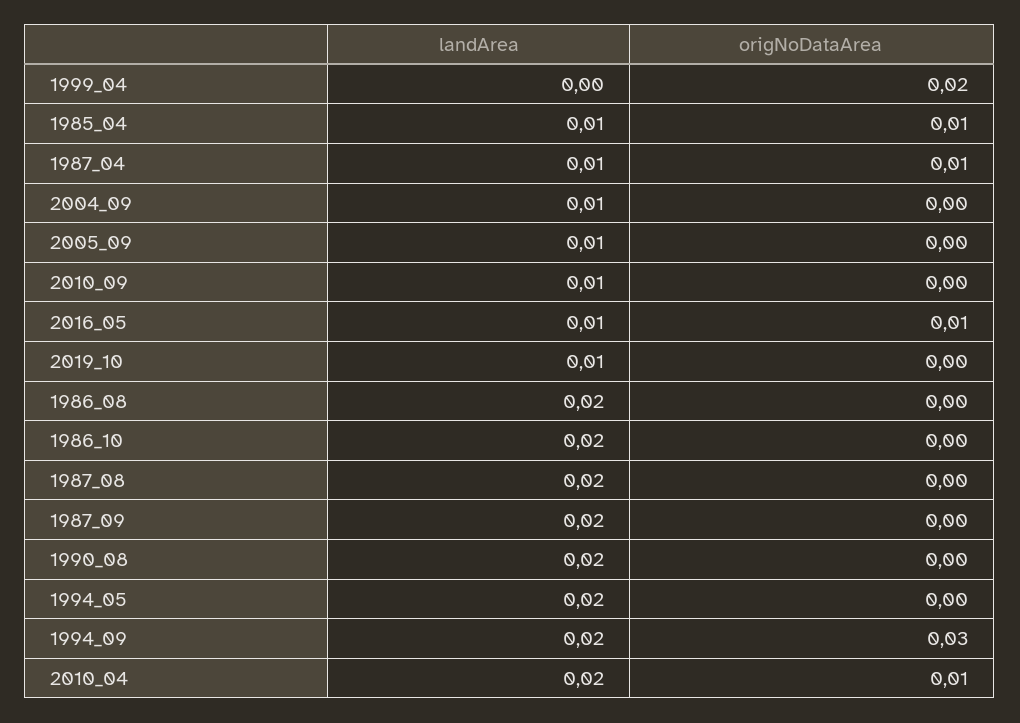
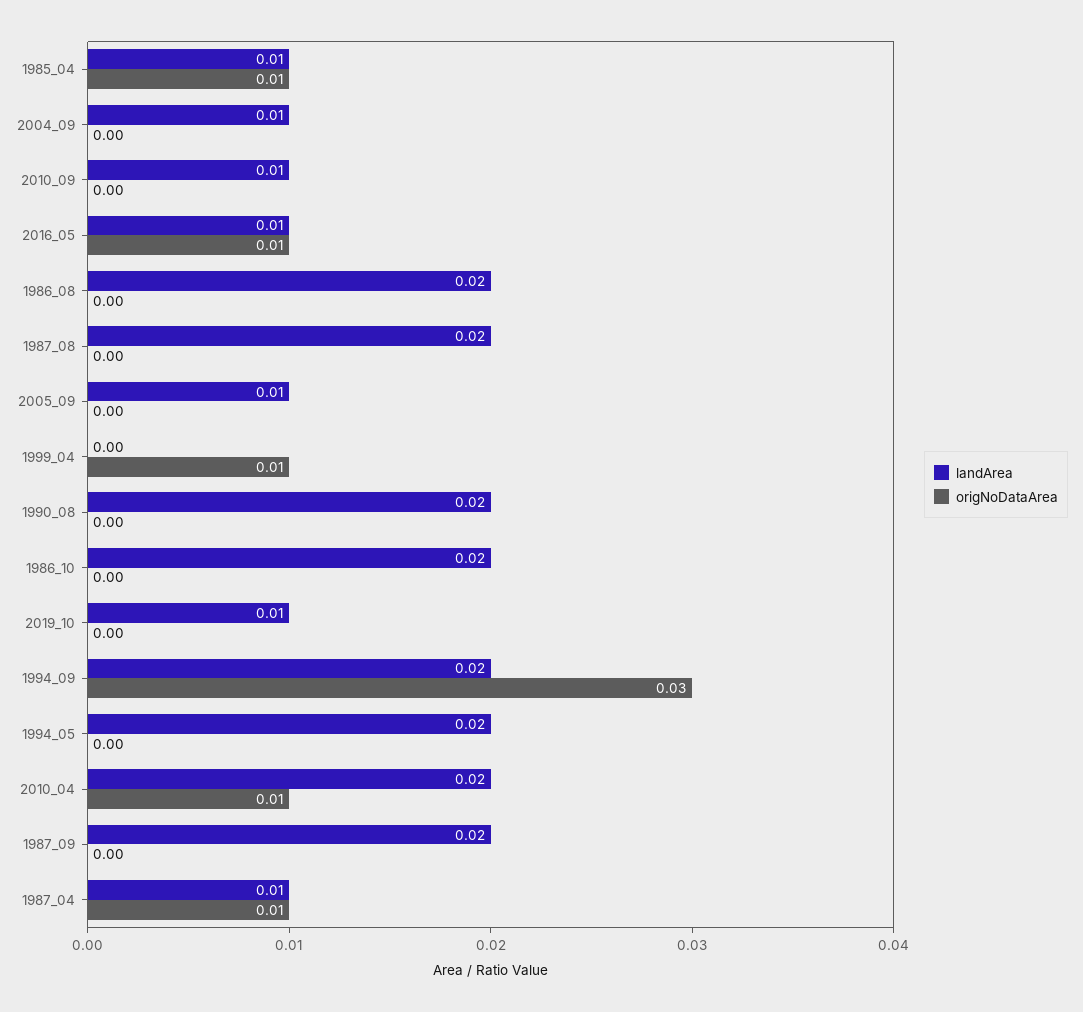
  {
    "landArea": {
      "1999_04": 0,
      "1985_04": 0.01,
      "1987_04": 0.01,
      "2004_09": 0.01,
      "2005_09": 0.01,
      "2010_09": 0.01,
      "2016_05": 0.01,
      "2019_10": 0.01,
      "1986_08": 0.02,
      "1986_10": 0.02,
      "1987_08": 0.02,
      "1987_09": 0.02,
      "1990_08": 0.02,
      "1994_05": 0.02,
      "1994_09": 0.02,
      "2010_04": 0.02
    },
    "origNoDataArea": {
-     "1999_04": 0.02,
+     "1999_04": 0.01,
      "1985_04": 0.01,
      "1987_04": 0.01,
      "2004_09": 0,
      "2005_09": 0,
      "2010_09": 0,
      "2016_05": 0.01,
      "2019_10": 0,
      "1986_08": 0,
      "1986_10": 0,
      "1987_08": 0,
      "1987_09": 0,
      "1990_08": 0,
      "1994_05": 0,
      "1994_09": 0.03,
      "2010_04": 0.01
    }
  }

